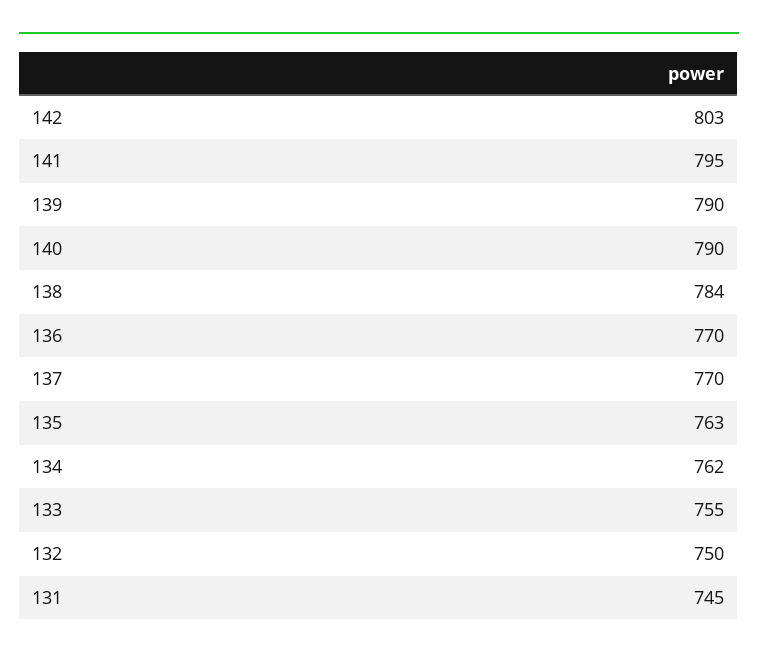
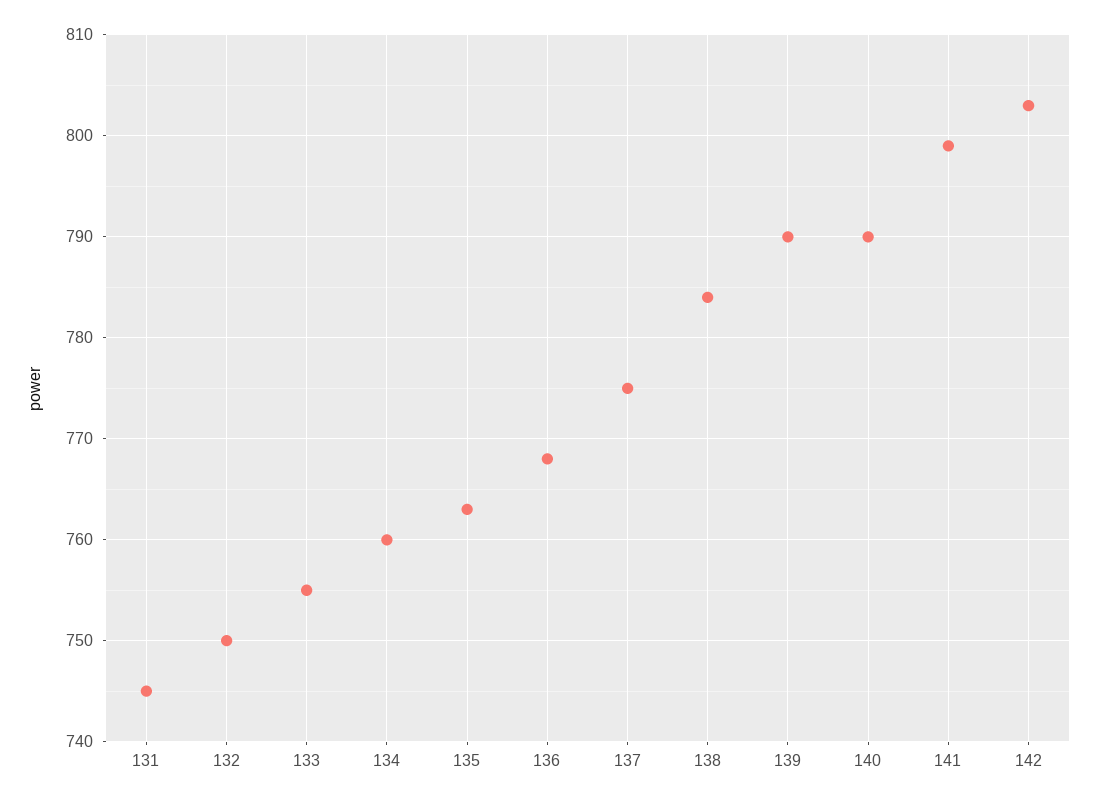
  {
    "142": 803,
-   "141": 795,
+   "141": 799,
    "139": 790,
    "140": 790,
    "138": 784,
-   "136": 770,
+   "136": 768,
-   "137": 770,
+   "137": 775,
    "135": 763,
-   "134": 762,
+   "134": 760,
    "133": 755,
    "132": 750,
    "131": 745
  }

